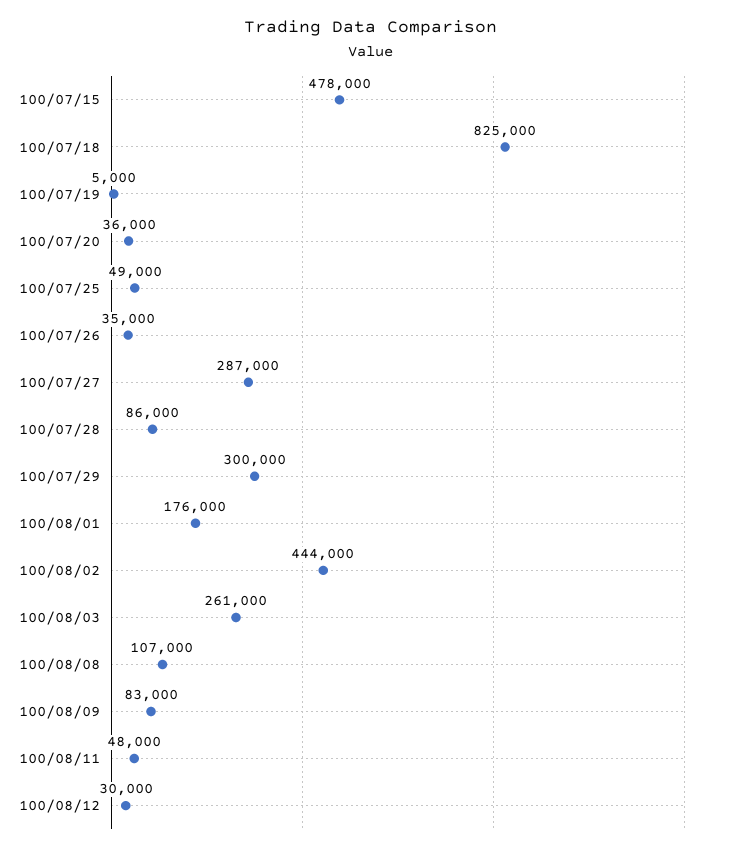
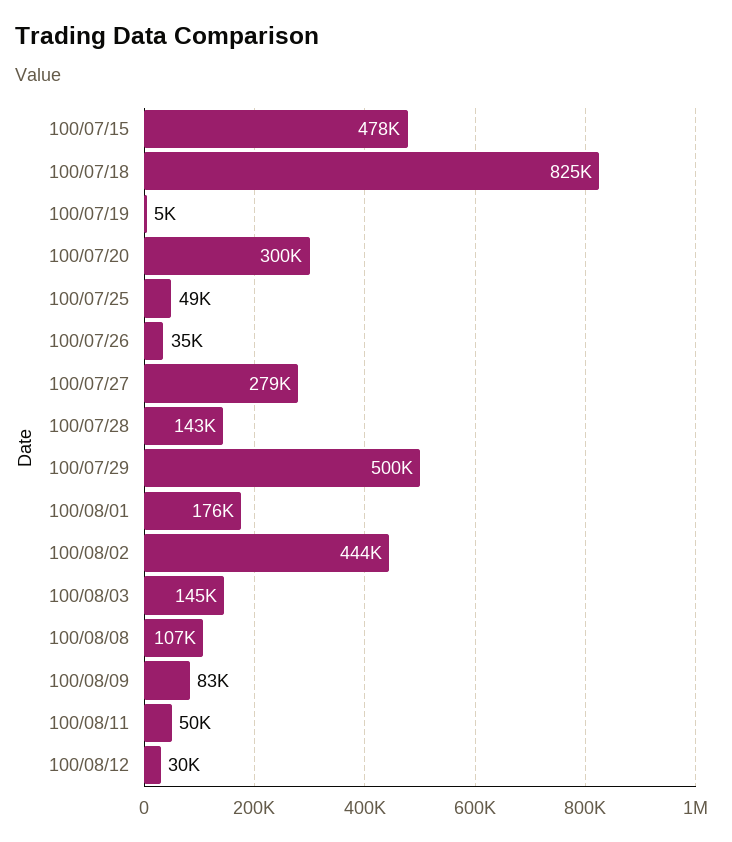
  {
    "100/07/15": 478000,
    "100/07/18": 825000,
    "100/07/19": 5000,
-   "100/07/20": 36000,
+   "100/07/20": 300000,
    "100/07/25": 49000,
    "100/07/26": 35000,
-   "100/07/27": 287000,
+   "100/07/27": 279000,
-   "100/07/28": 86000,
+   "100/07/28": 143000,
-   "100/07/29": 300000,
+   "100/07/29": 500000,
    "100/08/01": 176000,
    "100/08/02": 444000,
-   "100/08/03": 261000,
+   "100/08/03": 145000,
    "100/08/08": 107000,
    "100/08/09": 83000,
-   "100/08/11": 48000,
+   "100/08/11": 50000,
    "100/08/12": 30000
  }

